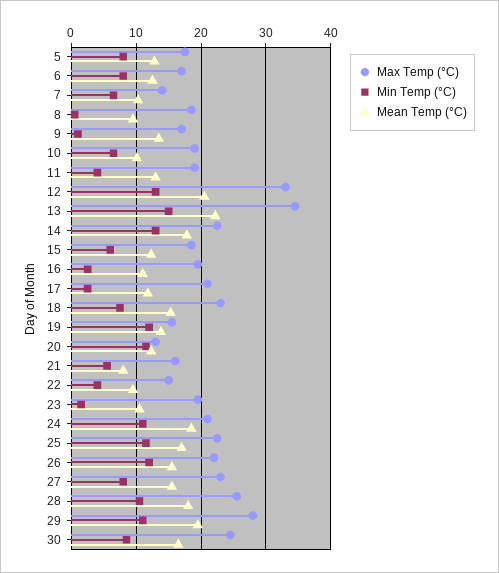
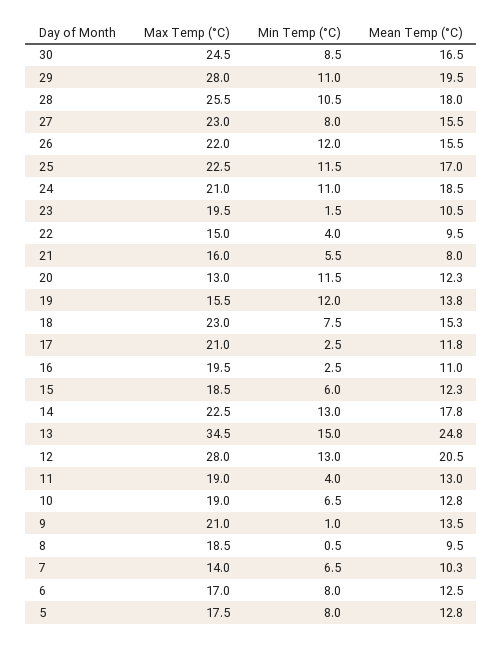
  {
    "Max Temp (°C)": {
      "5": 17.5,
      "6": 17,
      "7": 14,
      "8": 18.5,
-     "9": 17,
+     "9": 21,
      "10": 19,
      "11": 19,
-     "12": 33,
+     "12": 28,
      "13": 34.5,
      "14": 22.5,
      "15": 18.5,
      "16": 19.5,
      "17": 21,
      "18": 23,
      "19": 15.5,
      "20": 13,
      "21": 16,
      "22": 15,
      "23": 19.5,
      "24": 21,
      "25": 22.5,
      "26": 22,
      "27": 23,
      "28": 25.5,
      "29": 28,
      "30": 24.5
    },
    "Min Temp (°C)": {
      "5": 8,
      "6": 8,
      "7": 6.5,
      "8": 0.5,
      "9": 1,
      "10": 6.5,
      "11": 4,
      "12": 13,
      "13": 15,
      "14": 13,
      "15": 6,
      "16": 2.5,
      "17": 2.5,
      "18": 7.5,
      "19": 12,
      "20": 11.5,
      "21": 5.5,
      "22": 4,
      "23": 1.5,
      "24": 11,
      "25": 11.5,
      "26": 12,
      "27": 8,
      "28": 10.5,
      "29": 11,
      "30": 8.5
    },
    "Mean Temp (°C)": {
      "5": 12.8,
      "6": 12.5,
      "7": 10.3,
      "8": 9.5,
      "9": 13.5,
-     "10": 10,
+     "10": 12.8,
      "11": 13,
      "12": 20.5,
-     "13": 22,
+     "13": 24.8,
      "14": 17.8,
      "15": 12.3,
      "16": 11,
      "17": 11.8,
      "18": 15.3,
      "19": 13.8,
      "20": 12.3,
      "21": 8,
      "22": 9.5,
      "23": 10.5,
      "24": 18.5,
      "25": 17,
      "26": 15.5,
      "27": 15.5,
      "28": 18,
      "29": 19.5,
      "30": 16.5
    }
  }

